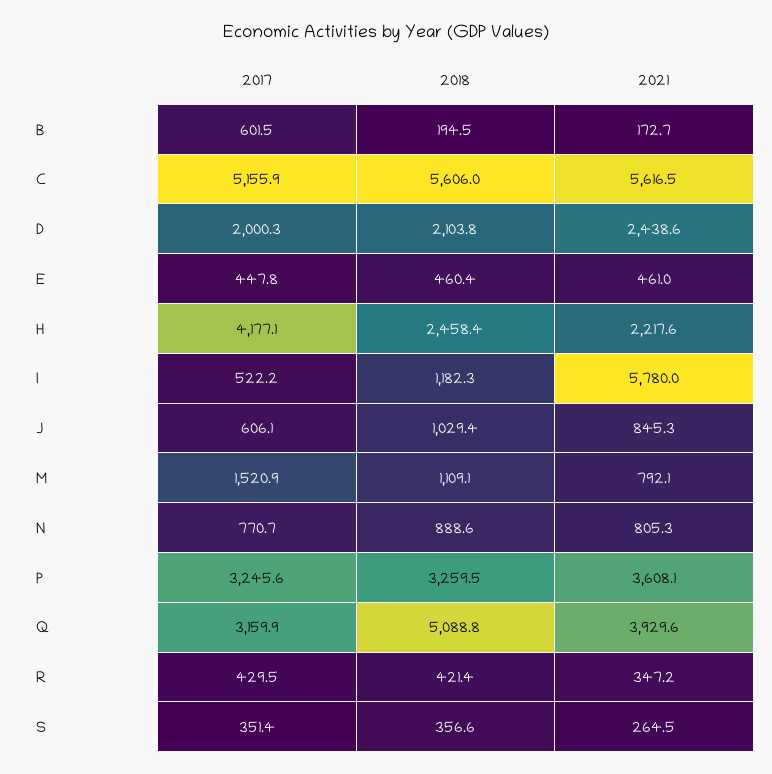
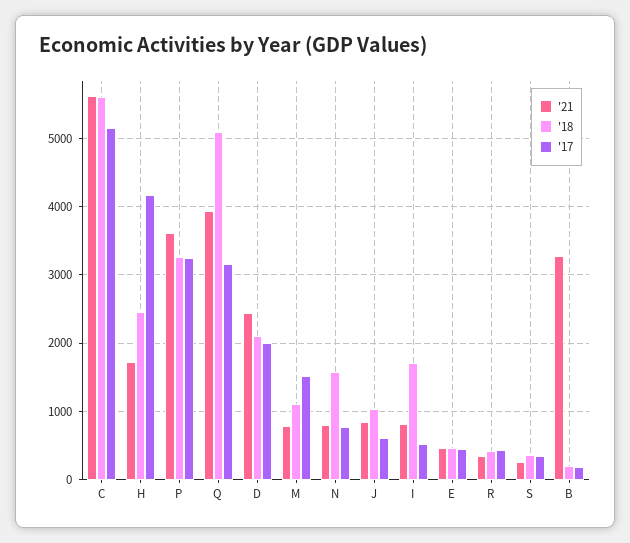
  {
    "2017": {
-     "B": 601.5,
+     "B": 200,
      "C": 5155.9,
      "D": 2000.3,
      "E": 447.8,
      "H": 4177.1,
      "I": 522.2,
      "J": 606.1,
      "M": 1520.9,
      "N": 770.7,
      "P": 3245.6,
      "Q": 3159.9,
      "R": 429.5,
      "S": 351.4
    },
    "2018": {
      "B": 194.5,
      "C": 5606,
      "D": 2103.8,
      "E": 460.4,
      "H": 2458.4,
-     "I": 1182.3,
+     "I": 1700,
      "J": 1029.4,
      "M": 1109.1,
-     "N": 888.6,
+     "N": 1600,
      "P": 3259.5,
      "Q": 5088.8,
      "R": 421.4,
      "S": 356.6
    },
    "2021": {
-     "B": 172.7,
+     "B": 3300,
      "C": 5616.5,
      "D": 2438.6,
      "E": 461,
-     "H": 2217.6,
+     "H": 1700,
-     "I": 5780,
+     "I": 800,
      "J": 845.3,
      "M": 792.1,
      "N": 805.3,
      "P": 3608.1,
      "Q": 3929.6,
      "R": 347.2,
      "S": 264.5
    }
  }

